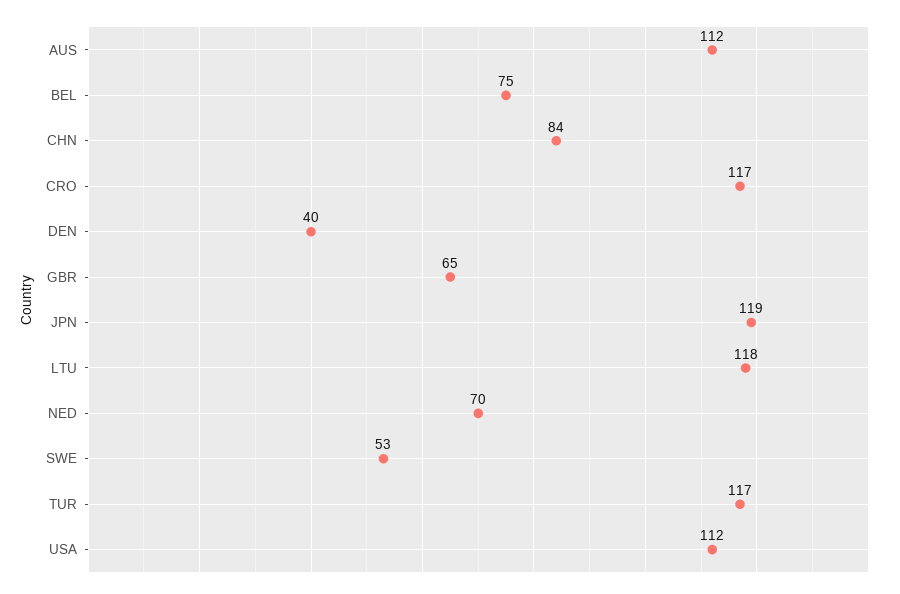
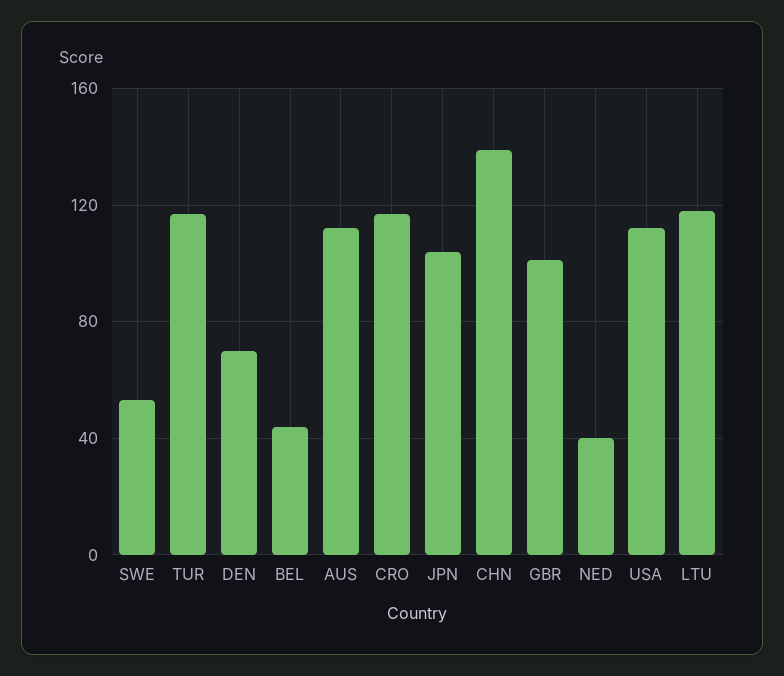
  {
    "AUS": 112,
-   "BEL": 75,
+   "BEL": 45,
-   "CHN": 84,
+   "CHN": 140,
    "CRO": 117,
-   "DEN": 40,
+   "DEN": 70,
-   "GBR": 65,
+   "GBR": 100,
-   "JPN": 119,
+   "JPN": 105,
    "LTU": 118,
-   "NED": 70,
+   "NED": 40,
    "SWE": 53,
    "TUR": 117,
    "USA": 112
  }

